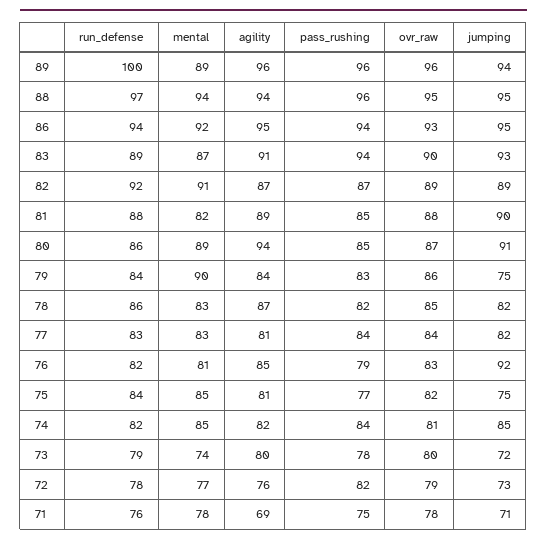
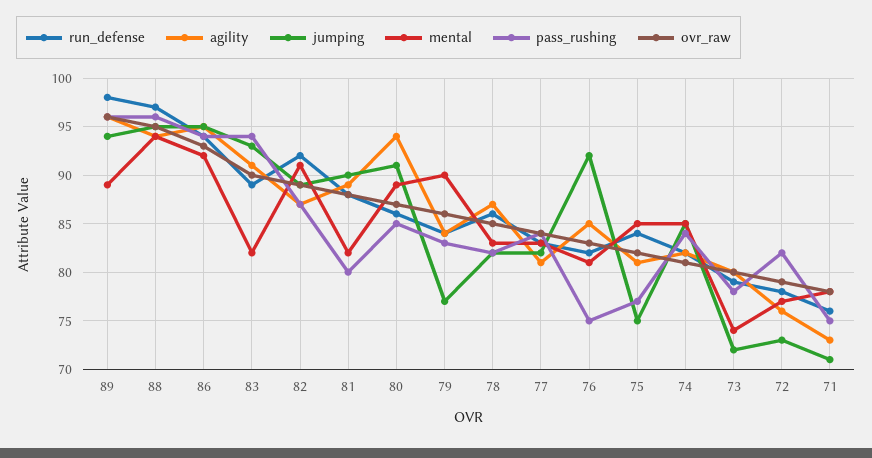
  {
    "run_defense": {
-     "89": 100,
+     "89": 98,
      "88": 97,
      "86": 94,
      "83": 89,
      "82": 92,
      "81": 88,
      "80": 86,
      "79": 84,
      "78": 86,
      "77": 83,
      "76": 82,
      "75": 84,
      "74": 82,
      "73": 79,
      "72": 78,
      "71": 76
    },
    "mental": {
      "89": 89,
      "88": 94,
      "86": 92,
-     "83": 87,
+     "83": 82,
      "82": 91,
      "81": 82,
      "80": 89,
      "79": 90,
      "78": 83,
      "77": 83,
      "76": 81,
      "75": 85,
      "74": 85,
      "73": 74,
      "72": 77,
      "71": 78
    },
    "agility": {
      "89": 96,
      "88": 94,
      "86": 95,
      "83": 91,
      "82": 87,
      "81": 89,
      "80": 94,
      "79": 84,
      "78": 87,
      "77": 81,
      "76": 85,
      "75": 81,
      "74": 82,
      "73": 80,
      "72": 76,
-     "71": 69
+     "71": 73
    },
    "pass_rushing": {
      "89": 96,
      "88": 96,
      "86": 94,
      "83": 94,
      "82": 87,
-     "81": 85,
+     "81": 80,
      "80": 85,
      "79": 83,
      "78": 82,
      "77": 84,
-     "76": 79,
+     "76": 75,
      "75": 77,
      "74": 84,
      "73": 78,
      "72": 82,
      "71": 75
    },
    "ovr_raw": {
      "89": 96,
      "88": 95,
      "86": 93,
      "83": 90,
      "82": 89,
      "81": 88,
      "80": 87,
      "79": 86,
      "78": 85,
      "77": 84,
      "76": 83,
      "75": 82,
      "74": 81,
      "73": 80,
      "72": 79,
      "71": 78
    },
    "jumping": {
      "89": 94,
      "88": 95,
      "86": 95,
      "83": 93,
      "82": 89,
      "81": 90,
      "80": 91,
-     "79": 75,
+     "79": 77,
      "78": 82,
      "77": 82,
      "76": 92,
      "75": 75,
      "74": 85,
      "73": 72,
      "72": 73,
      "71": 71
    }
  }

